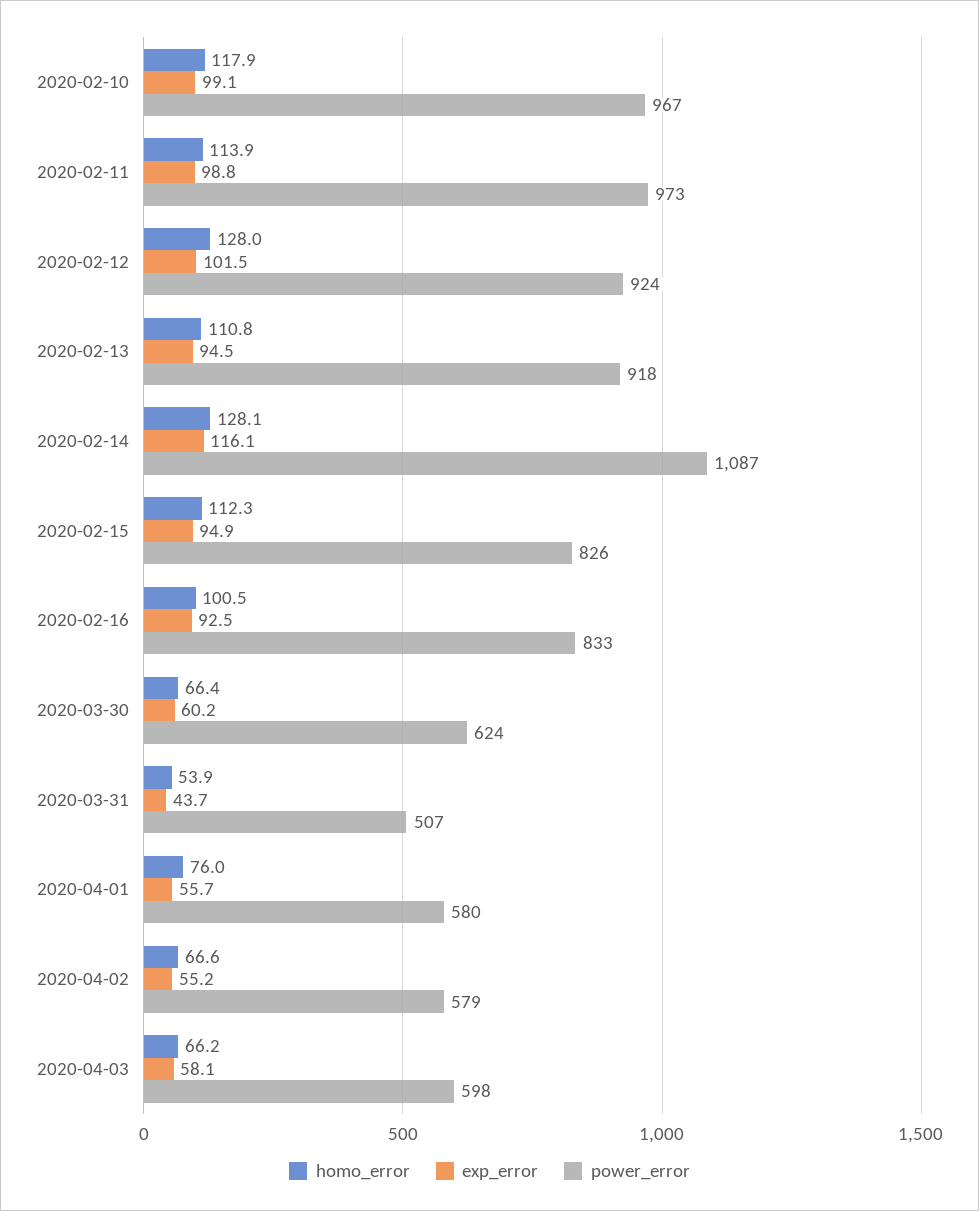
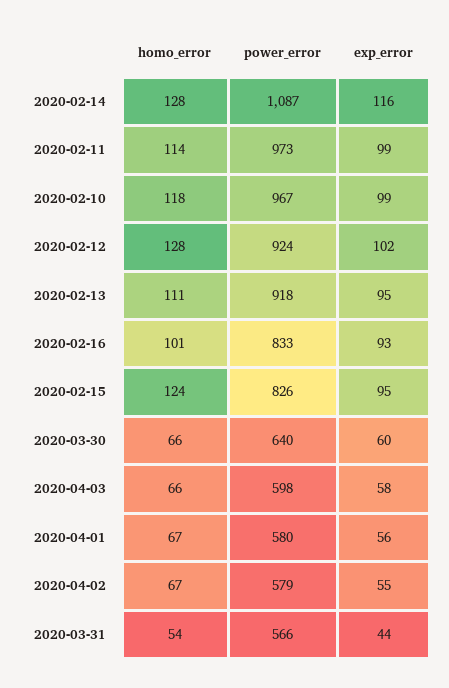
  {
    "homo_error": {
      "2020-02-10": 117.9,
      "2020-02-11": 113.9,
      "2020-02-12": 128,
      "2020-02-13": 110.8,
      "2020-02-14": 128.1,
-     "2020-02-15": 112.3,
+     "2020-02-15": 124,
      "2020-02-16": 100.5,
      "2020-03-30": 66.4,
      "2020-03-31": 53.9,
-     "2020-04-01": 76,
+     "2020-04-01": 67,
      "2020-04-02": 66.6,
      "2020-04-03": 66.2
    },
    "exp_error": {
      "2020-02-10": 99.1,
      "2020-02-11": 98.8,
      "2020-02-12": 101.5,
      "2020-02-13": 94.5,
      "2020-02-14": 116.1,
      "2020-02-15": 94.9,
      "2020-02-16": 92.5,
      "2020-03-30": 60.2,
      "2020-03-31": 43.7,
      "2020-04-01": 55.7,
      "2020-04-02": 55.2,
      "2020-04-03": 58.1
    },
    "power_error": {
      "2020-02-10": 967,
      "2020-02-11": 973,
      "2020-02-12": 924,
      "2020-02-13": 918,
      "2020-02-14": 1087,
      "2020-02-15": 826,
      "2020-02-16": 833,
-     "2020-03-30": 624,
+     "2020-03-30": 640,
-     "2020-03-31": 507,
+     "2020-03-31": 566,
      "2020-04-01": 580,
      "2020-04-02": 579,
      "2020-04-03": 598
    }
  }

